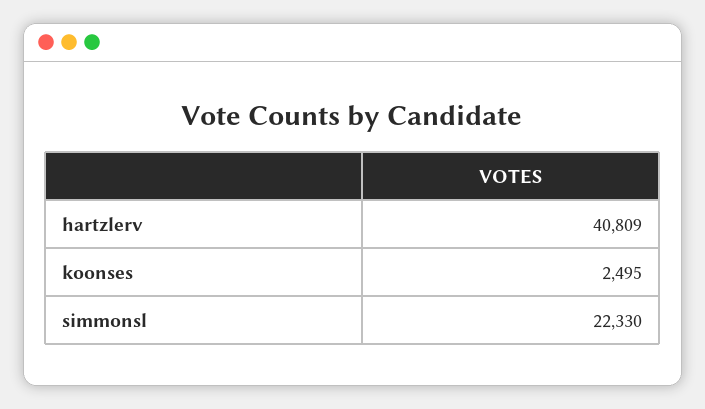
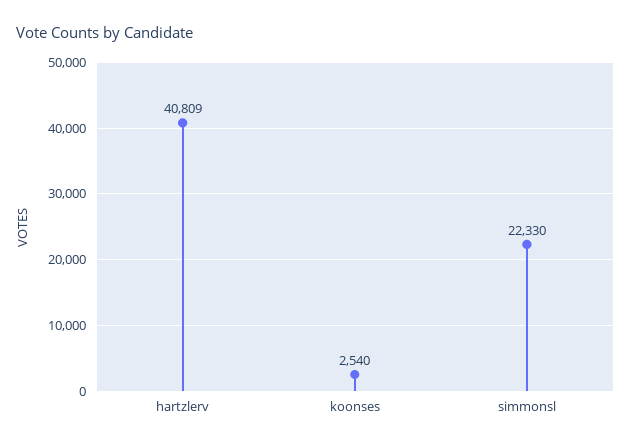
  {
    "hartzlerv": 40809,
-   "koonses": 2495,
+   "koonses": 2540,
    "simmonsl": 22330
  }

